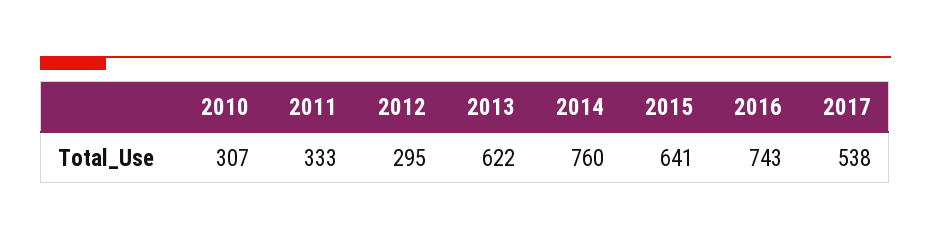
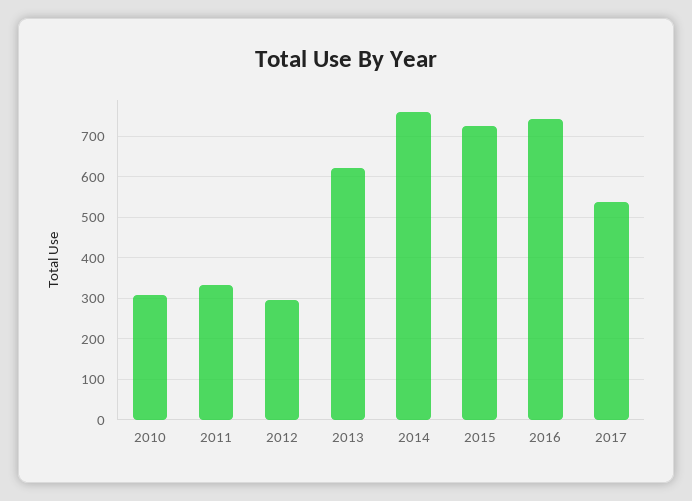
  {
    "2010": 307,
    "2011": 333,
    "2012": 295,
    "2013": 622,
    "2014": 760,
-   "2015": 641,
+   "2015": 720,
    "2016": 743,
    "2017": 538
  }

